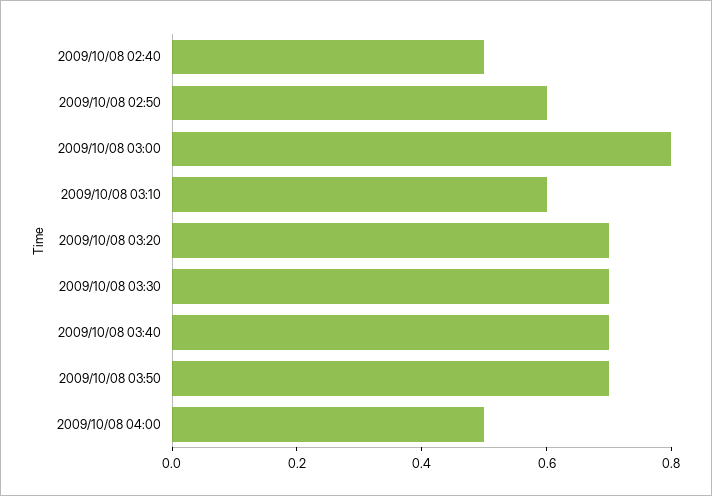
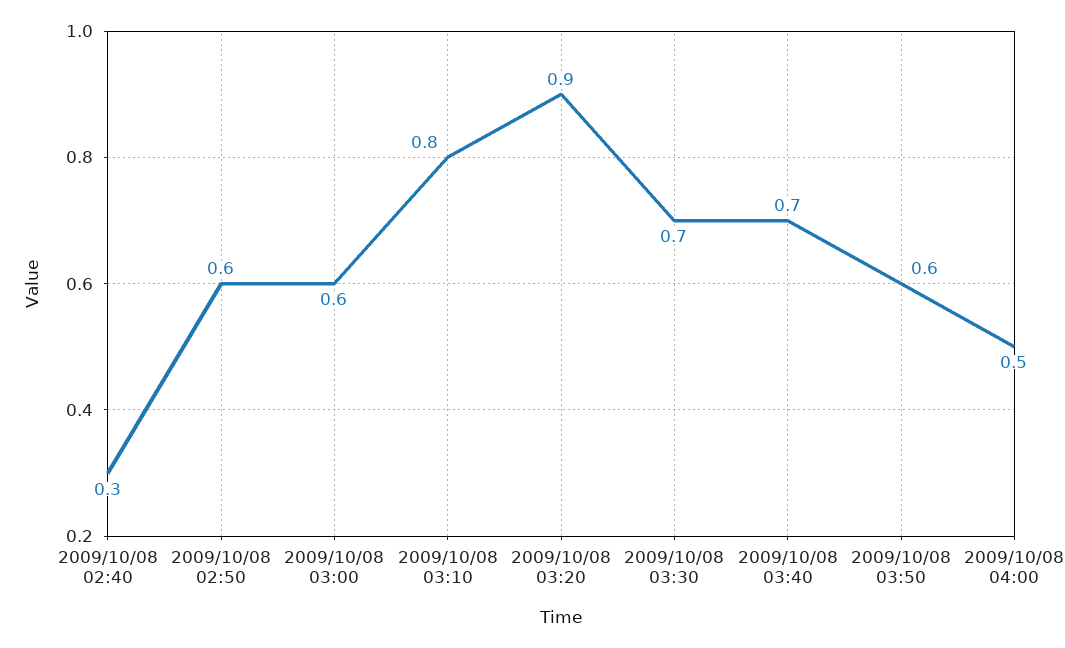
  {
-   "2009/10/08 02:40": 0.5,
+   "2009/10/08 02:40": 0.3,
    "2009/10/08 02:50": 0.6,
-   "2009/10/08 03:00": 0.8,
+   "2009/10/08 03:00": 0.6,
-   "2009/10/08 03:10": 0.6,
+   "2009/10/08 03:10": 0.8,
-   "2009/10/08 03:20": 0.7,
+   "2009/10/08 03:20": 0.9,
    "2009/10/08 03:30": 0.7,
    "2009/10/08 03:40": 0.7,
-   "2009/10/08 03:50": 0.7,
+   "2009/10/08 03:50": 0.6,
    "2009/10/08 04:00": 0.5
  }

